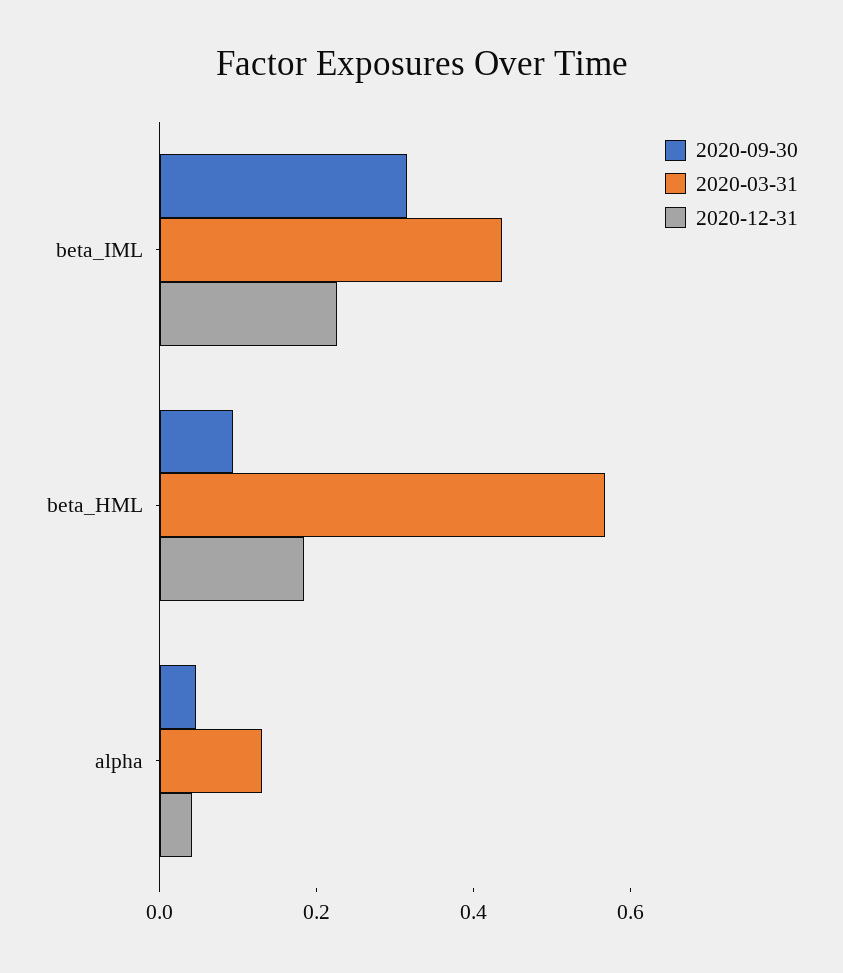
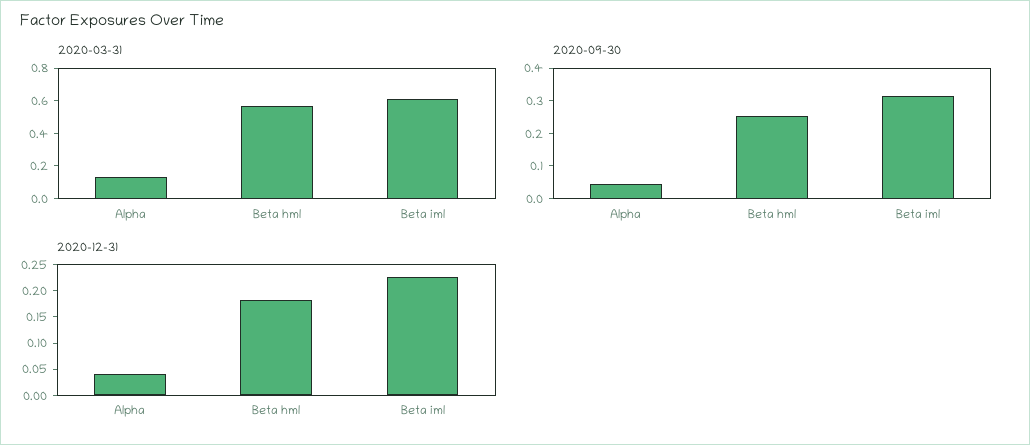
  {
    "2020-09-30": {
      "beta_IML": 0.325,
-     "beta_HML": 0.1,
+     "beta_HML": 0.25,
      "alpha": 0.05
    },
    "2020-03-31": {
-     "beta_IML": 0.45,
+     "beta_IML": 0.6,
      "beta_HML": 0.55,
      "alpha": 0.15
    },
    "2020-12-31": {
      "beta_IML": 0.225,
      "beta_HML": 0.175,
      "alpha": 0.05
    }
  }

